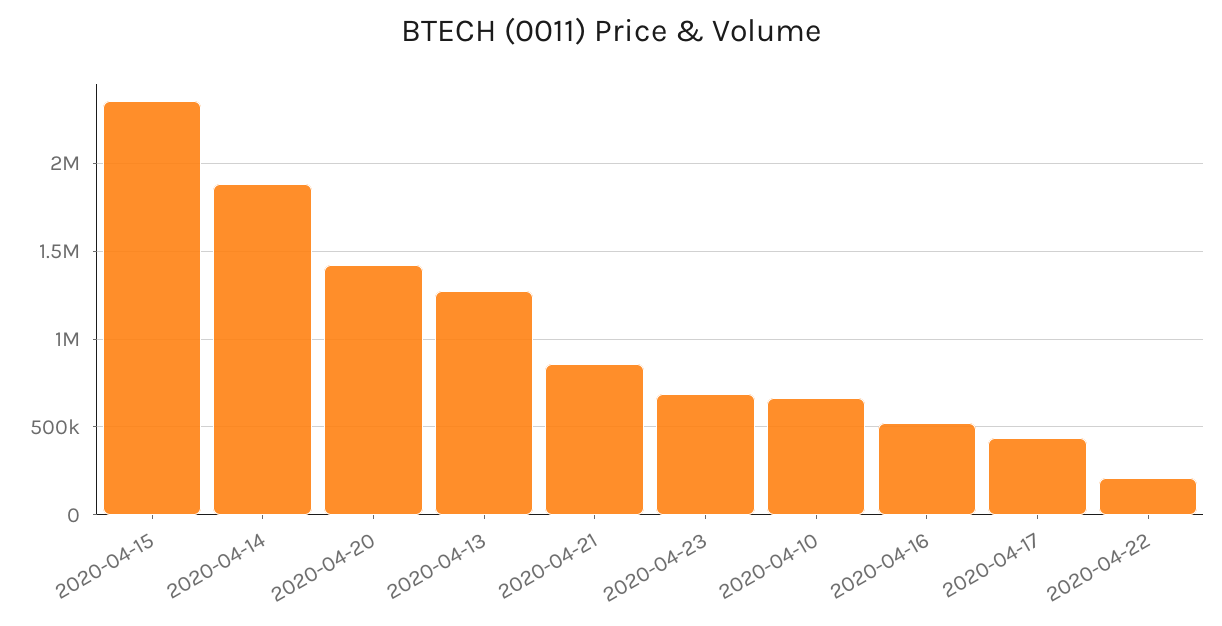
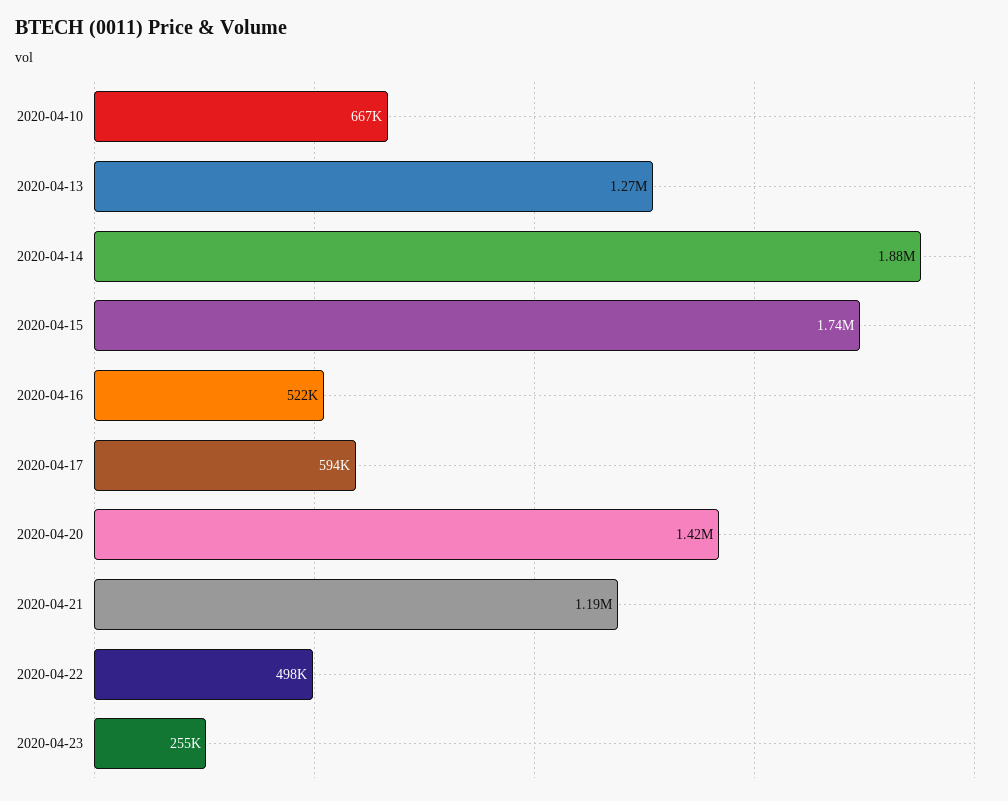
  {
-   "2020-04-15": 2350000,
+   "2020-04-15": 1740000,
    "2020-04-14": 1880000,
    "2020-04-20": 1420000,
    "2020-04-13": 1270000,
-   "2020-04-21": 850000,
+   "2020-04-21": 1190000,
-   "2020-04-23": 700000,
+   "2020-04-23": 255000,
    "2020-04-10": 667000,
    "2020-04-16": 522000,
-   "2020-04-17": 450000,
+   "2020-04-17": 594000,
-   "2020-04-22": 200000
+   "2020-04-22": 498000
  }

